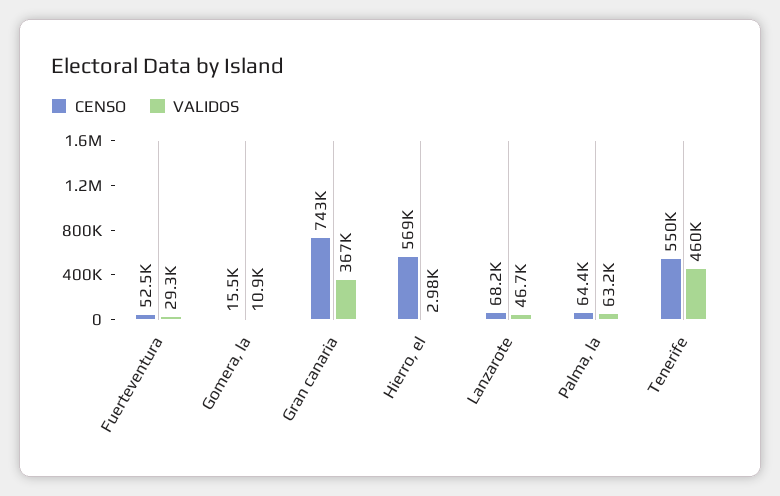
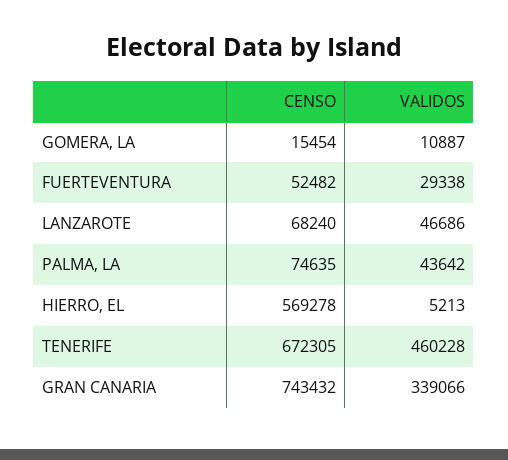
  {
    "CENSO": {
      "Fuerteventura": 52482,
      "Gomera, la": 15454,
      "Gran canaria": 743432,
      "Hierro, el": 569278,
      "Lanzarote": 68240,
-     "Palma, la": 64400,
+     "Palma, la": 74635,
-     "Tenerife": 550000
+     "Tenerife": 672305
    },
    "VALIDOS": {
      "Fuerteventura": 29338,
      "Gomera, la": 10887,
-     "Gran canaria": 367000,
+     "Gran canaria": 339066,
-     "Hierro, el": 2980,
+     "Hierro, el": 5213,
      "Lanzarote": 46686,
-     "Palma, la": 63200,
+     "Palma, la": 43642,
      "Tenerife": 460228
    }
  }

